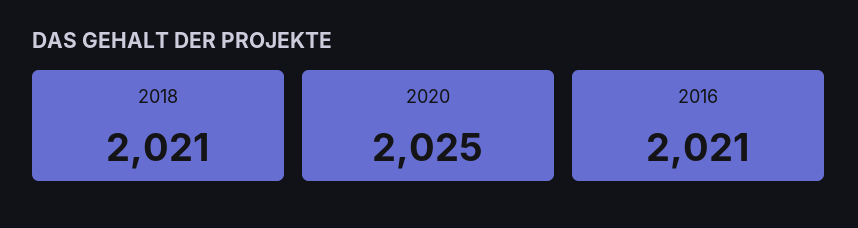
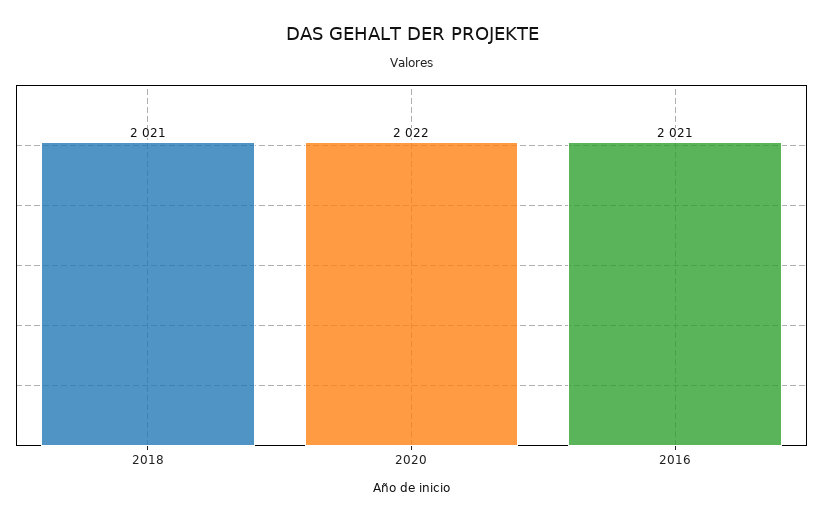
  {
    "2018": 2021,
-   "2020": 2025,
+   "2020": 2022,
    "2016": 2021
  }

